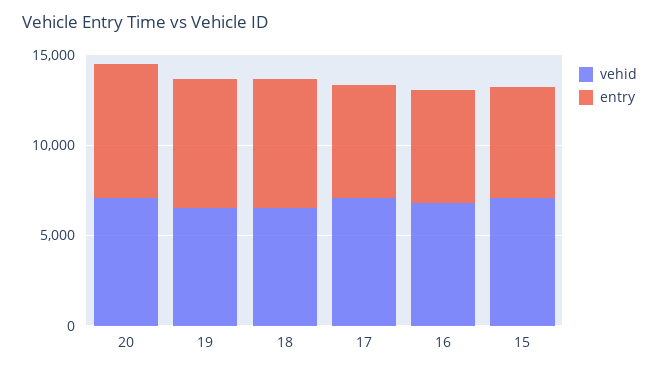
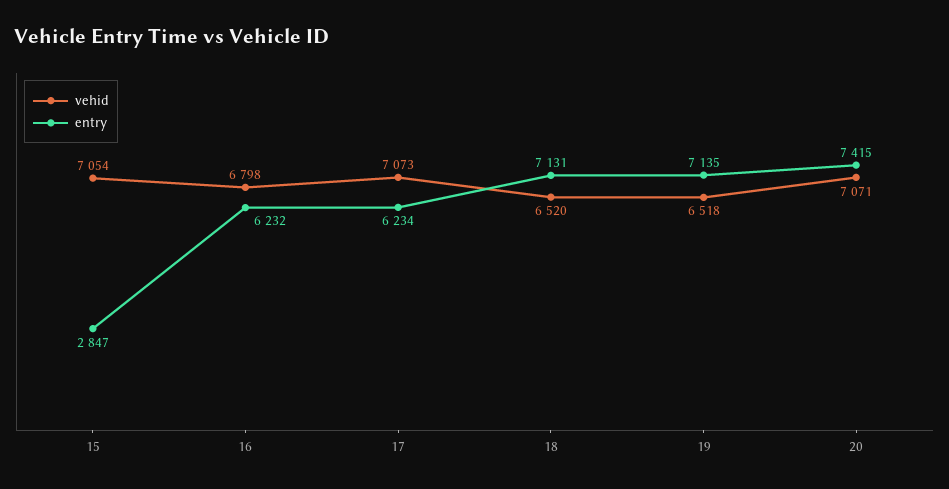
  {
    "vehid": {
      "20": 7071,
      "19": 6518,
      "18": 6520,
      "17": 7073,
      "16": 6798,
      "15": 7054
    },
    "entry": {
      "20": 7415,
      "19": 7135,
      "18": 7131,
      "17": 6234,
      "16": 6232,
-     "15": 6000
+     "15": 2847
    }
  }

